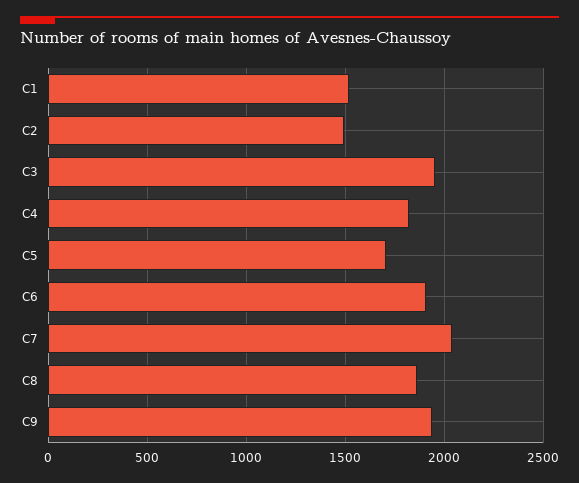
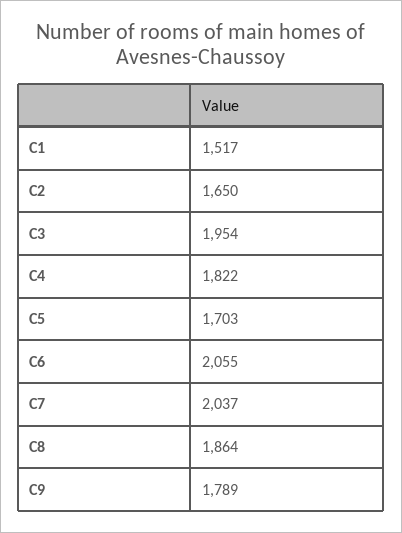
  {
    "C1": 1517,
-   "C2": 1500,
+   "C2": 1650,
    "C3": 1954,
    "C4": 1822,
    "C5": 1703,
-   "C6": 1900,
+   "C6": 2055,
    "C7": 2037,
    "C8": 1864,
-   "C9": 1950
+   "C9": 1789
  }

